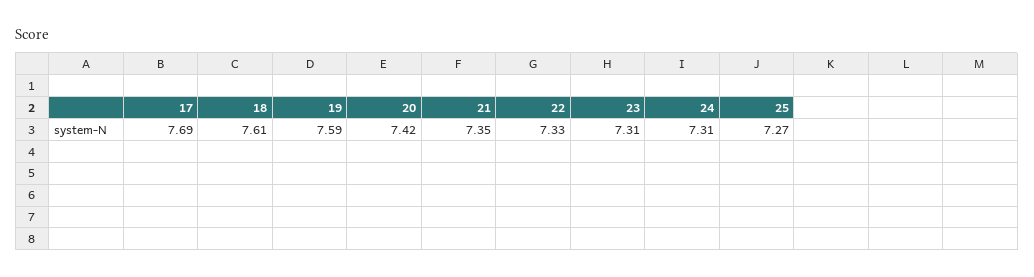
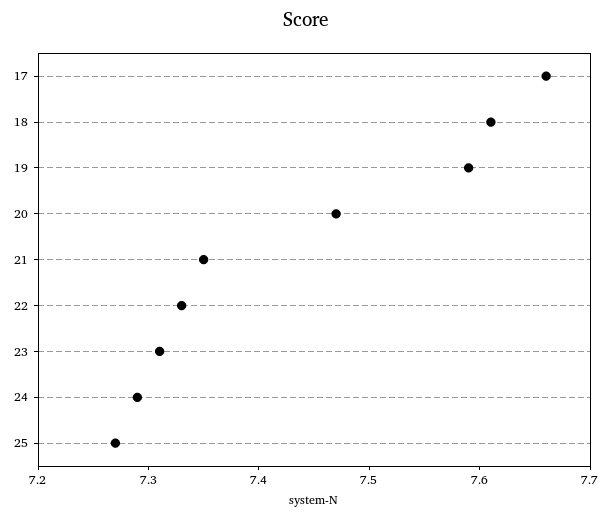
  {
-   "17": 7.69,
+   "17": 7.66,
    "18": 7.61,
    "19": 7.59,
-   "20": 7.42,
+   "20": 7.47,
    "21": 7.35,
    "22": 7.33,
    "23": 7.31,
-   "24": 7.31,
+   "24": 7.29,
    "25": 7.27
  }

